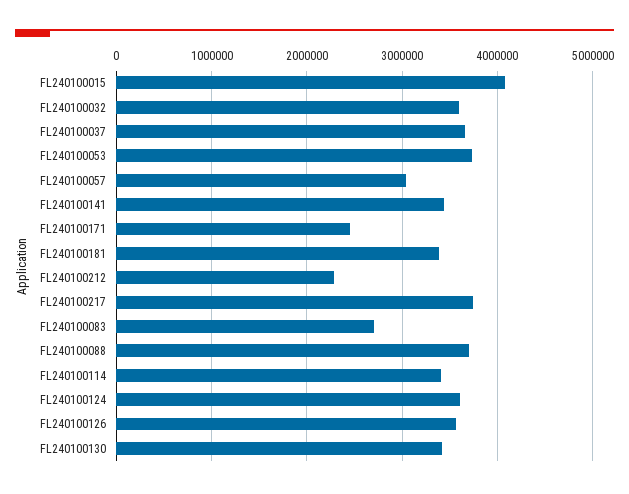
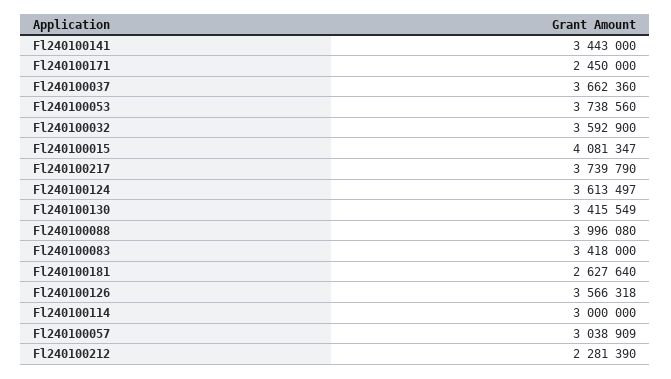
  {
    "FL240100015": 4081347,
    "FL240100032": 3592900,
    "FL240100037": 3662360,
    "FL240100053": 3738560,
    "FL240100057": 3038909,
    "FL240100141": 3443000,
    "FL240100171": 2450000,
-   "FL240100181": 3400000,
+   "FL240100181": 2627640,
    "FL240100212": 2281390,
    "FL240100217": 3739790,
-   "FL240100083": 2700000,
+   "FL240100083": 3418000,
-   "FL240100088": 3700000,
+   "FL240100088": 3996080,
-   "FL240100114": 3400000,
+   "FL240100114": 3000000,
    "FL240100124": 3613497,
    "FL240100126": 3566318,
    "FL240100130": 3415549
  }

